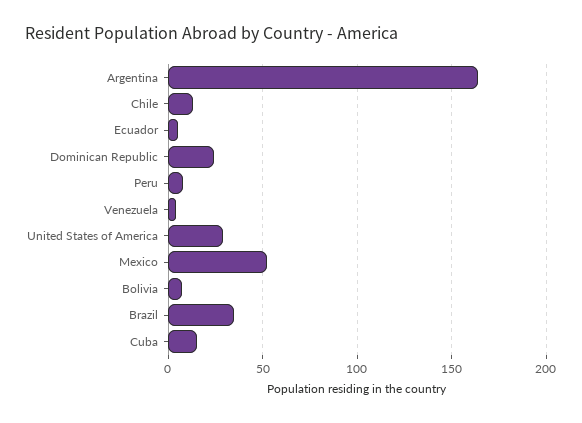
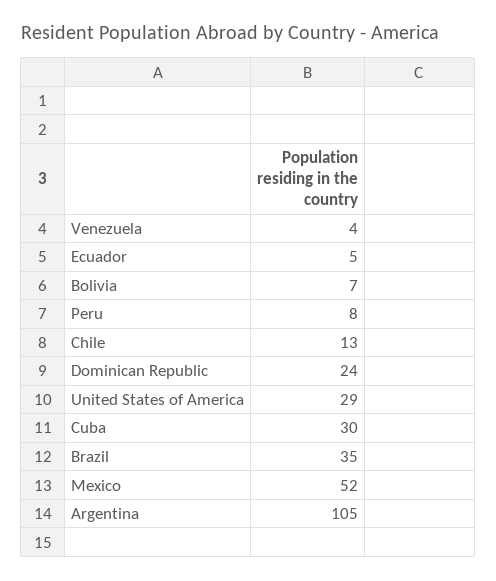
  {
-   "Argentina": 165,
+   "Argentina": 105,
    "Chile": 13,
    "Ecuador": 5,
    "Dominican Republic": 24,
    "Peru": 8,
    "Venezuela": 4,
    "United States of America": 29,
    "Mexico": 52,
    "Bolivia": 7,
    "Brazil": 35,
-   "Cuba": 15
+   "Cuba": 30
  }

